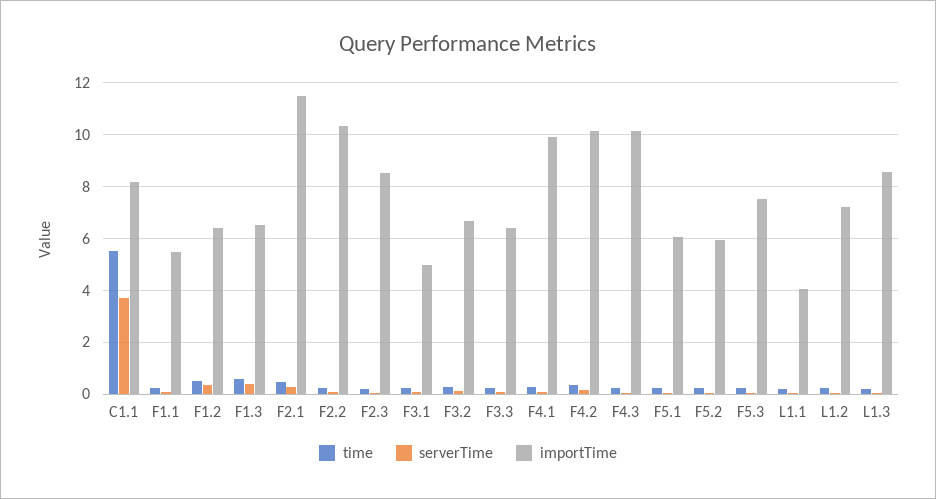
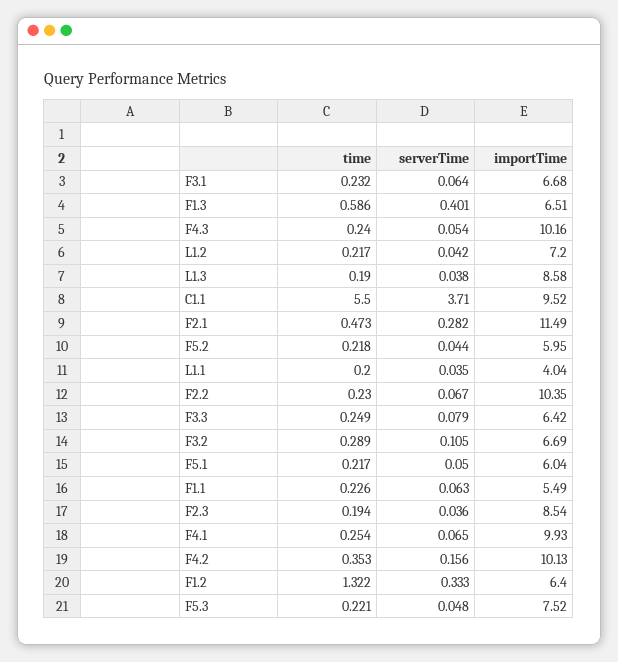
  {
    "time": {
      "C1.1": 5.5,
      "F1.1": 0.226,
-     "F1.2": 0.5,
+     "F1.2": 1.322,
      "F1.3": 0.586,
      "F2.1": 0.473,
      "F2.2": 0.23,
      "F2.3": 0.194,
      "F3.1": 0.232,
      "F3.2": 0.289,
      "F3.3": 0.249,
      "F4.1": 0.254,
      "F4.2": 0.353,
      "F4.3": 0.24,
      "F5.1": 0.217,
      "F5.2": 0.218,
      "F5.3": 0.221,
      "L1.1": 0.2,
      "L1.2": 0.217,
      "L1.3": 0.19
    },
    "serverTime": {
      "C1.1": 3.71,
      "F1.1": 0.063,
      "F1.2": 0.333,
      "F1.3": 0.401,
      "F2.1": 0.282,
      "F2.2": 0.067,
      "F2.3": 0.036,
      "F3.1": 0.064,
      "F3.2": 0.105,
      "F3.3": 0.079,
      "F4.1": 0.065,
      "F4.2": 0.156,
      "F4.3": 0.054,
      "F5.1": 0.05,
      "F5.2": 0.044,
      "F5.3": 0.048,
      "L1.1": 0.035,
      "L1.2": 0.042,
      "L1.3": 0.038
    },
    "importTime": {
-     "C1.1": 8.25,
+     "C1.1": 9.52,
      "F1.1": 5.49,
      "F1.2": 6.4,
      "F1.3": 6.51,
      "F2.1": 11.49,
      "F2.2": 10.35,
      "F2.3": 8.54,
-     "F3.1": 5,
+     "F3.1": 6.68,
      "F3.2": 6.69,
      "F3.3": 6.42,
      "F4.1": 9.93,
      "F4.2": 10.13,
      "F4.3": 10.16,
      "F5.1": 6.04,
      "F5.2": 5.95,
      "F5.3": 7.52,
      "L1.1": 4.04,
      "L1.2": 7.2,
      "L1.3": 8.58
    }
  }

